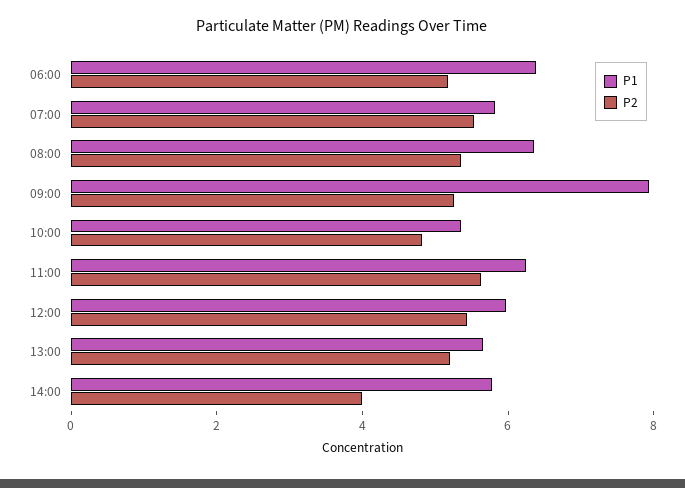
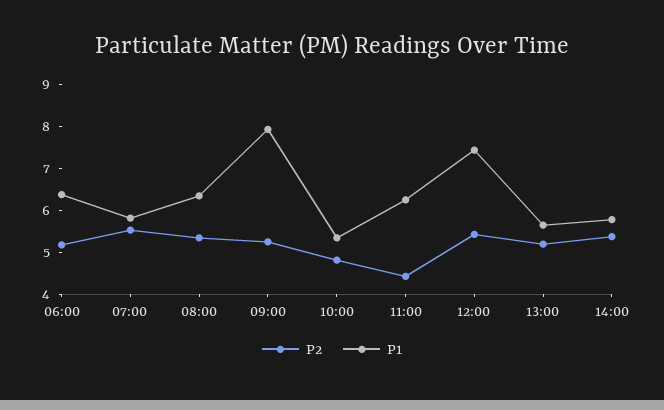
  {
    "P1": {
      "06:00": 6.4,
      "07:00": 5.8,
      "08:00": 6.4,
      "09:00": 8,
      "10:00": 5.4,
      "11:00": 6.2,
-     "12:00": 6,
+     "12:00": 7.4,
      "13:00": 5.6,
      "14:00": 5.8
    },
    "P2": {
      "06:00": 5.2,
      "07:00": 5.6,
      "08:00": 5.4,
      "09:00": 5.2,
      "10:00": 4.8,
-     "11:00": 5.5,
+     "11:00": 4.4,
      "12:00": 5.4,
      "13:00": 5.2,
-     "14:00": 4
+     "14:00": 5.4
    }
  }

